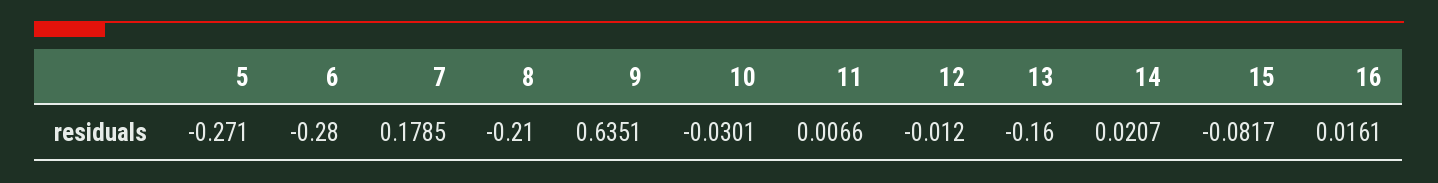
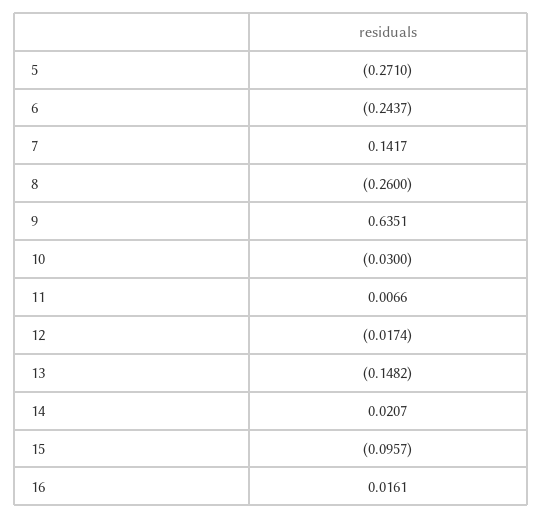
  {
    "5": -0.271,
-   "6": -0.28,
+   "6": -0.2437,
-   "7": 0.1785,
+   "7": 0.1417,
-   "8": -0.21,
+   "8": -0.26,
    "9": 0.6351,
-   "10": -0.0301,
+   "10": -0.03,
    "11": 0.0066,
-   "12": -0.012,
+   "12": -0.0174,
-   "13": -0.16,
+   "13": -0.1482,
    "14": 0.0207,
-   "15": -0.0817,
+   "15": -0.0957,
    "16": 0.0161
  }

